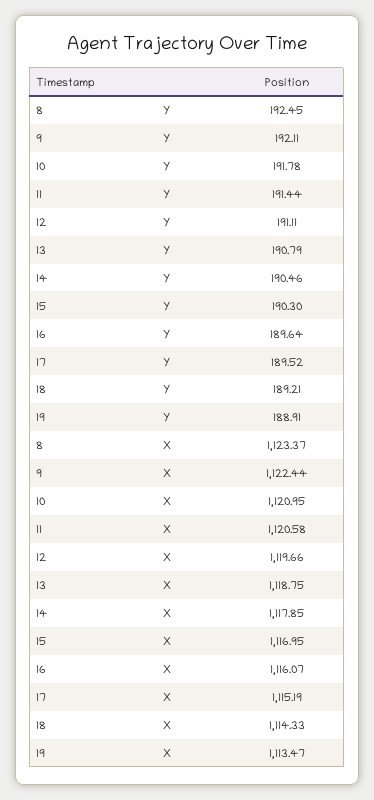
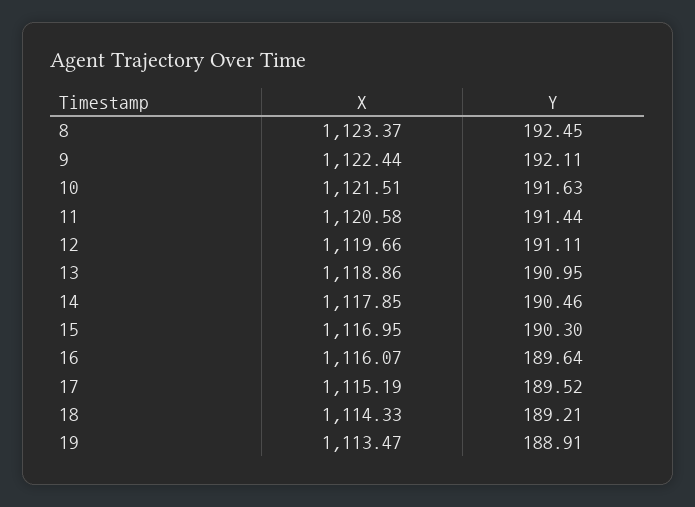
  {
    "8": {
      "Y": 192.45,
      "X": 1123.37
    },
    "9": {
      "Y": 192.11,
      "X": 1122.44
    },
    "10": {
-     "Y": 191.78,
+     "Y": 191.63,
-     "X": 1120.95
+     "X": 1121.51
    },
    "11": {
      "Y": 191.44,
      "X": 1120.58
    },
    "12": {
      "Y": 191.11,
      "X": 1119.66
    },
    "13": {
-     "Y": 190.79,
+     "Y": 190.95,
-     "X": 1118.75
+     "X": 1118.86
    },
    "14": {
      "Y": 190.46,
      "X": 1117.85
    },
    "15": {
      "Y": 190.3,
      "X": 1116.95
    },
    "16": {
      "Y": 189.64,
      "X": 1116.07
    },
    "17": {
      "Y": 189.52,
      "X": 1115.19
    },
    "18": {
      "Y": 189.21,
      "X": 1114.33
    },
    "19": {
      "Y": 188.91,
      "X": 1113.47
    }
  }

